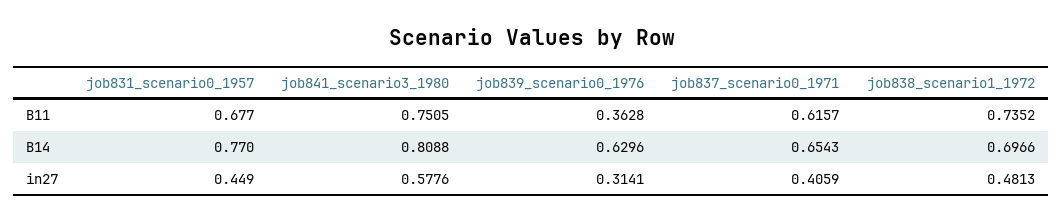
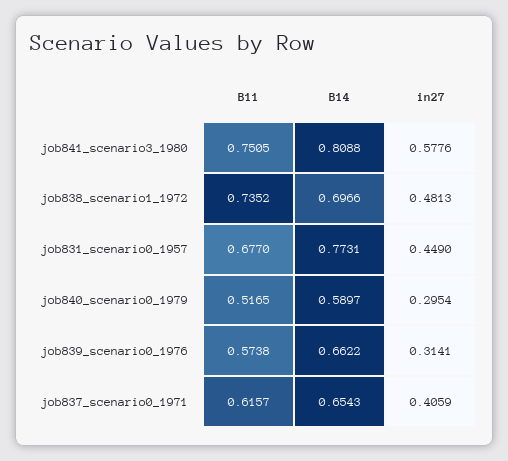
  {
    "job831_scenario0_1957": {
      "B11": 0.677,
-     "B14": 0.77,
+     "B14": 0.7731,
      "in27": 0.449
    },
    "job841_scenario3_1980": {
      "B11": 0.7505,
      "B14": 0.8088,
      "in27": 0.5776
    },
    "job839_scenario0_1976": {
-     "B11": 0.3628,
+     "B11": 0.5738,
-     "B14": 0.6296,
+     "B14": 0.6622,
      "in27": 0.3141
    },
    "job837_scenario0_1971": {
      "B11": 0.6157,
      "B14": 0.6543,
      "in27": 0.4059
    },
    "job838_scenario1_1972": {
      "B11": 0.7352,
      "B14": 0.6966,
      "in27": 0.4813
-   }
+   },
+   "job840_scenario0_1979": {
+     "B11": 0.5165,
+     "B14": 0.5897,
+     "in27": 0.2954
+   }
  }

